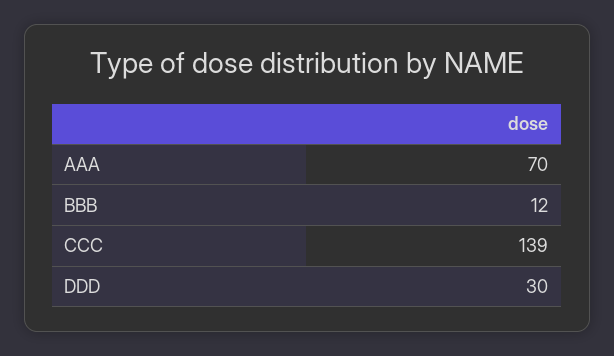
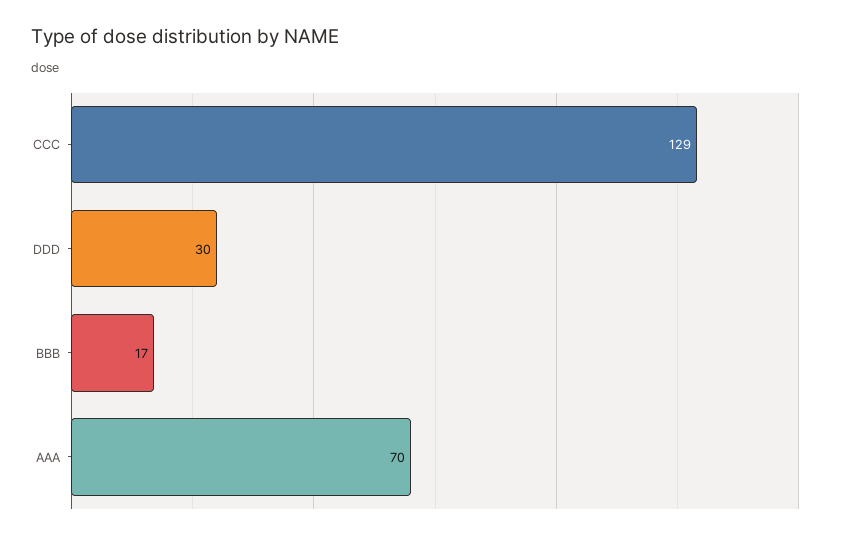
  {
    "AAA": 70,
-   "BBB": 12,
+   "BBB": 17,
-   "CCC": 139,
+   "CCC": 129,
    "DDD": 30
  }

